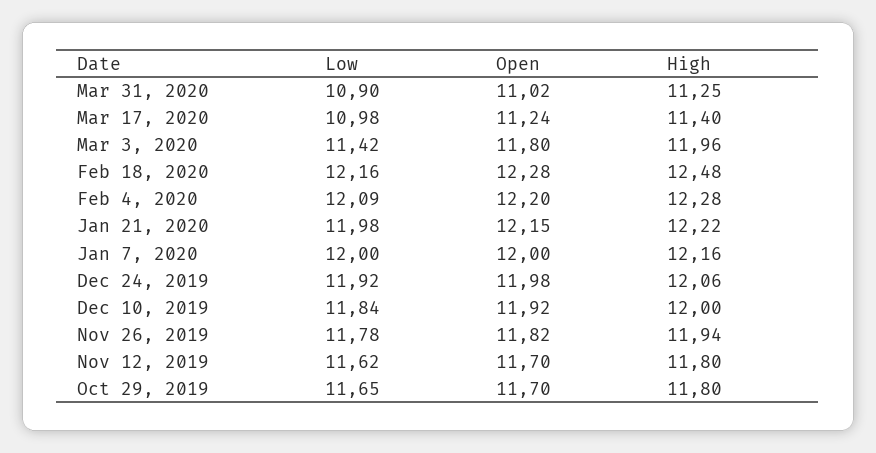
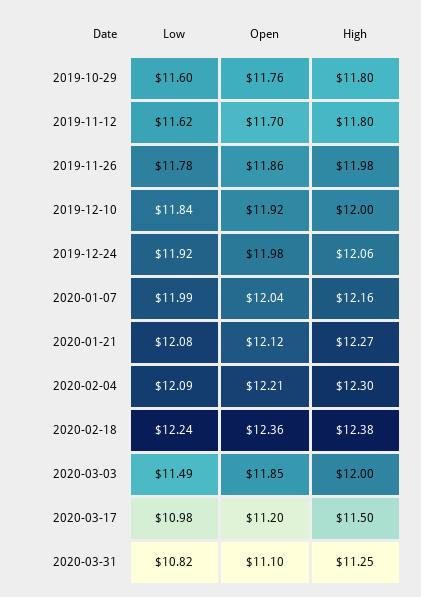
  {
    "Low": {
-     "Mar 31, 2020": 10.9,
+     "Mar 31, 2020": 10.82,
      "Mar 17, 2020": 10.98,
-     "Mar 3, 2020": 11.42,
+     "Mar 3, 2020": 11.49,
-     "Feb 18, 2020": 12.16,
+     "Feb 18, 2020": 12.24,
      "Feb 4, 2020": 12.09,
-     "Jan 21, 2020": 11.98,
+     "Jan 21, 2020": 12.08,
-     "Jan 7, 2020": 12,
+     "Jan 7, 2020": 11.99,
      "Dec 24, 2019": 11.92,
      "Dec 10, 2019": 11.84,
      "Nov 26, 2019": 11.78,
      "Nov 12, 2019": 11.62,
-     "Oct 29, 2019": 11.65
+     "Oct 29, 2019": 11.6
    },
    "Open": {
-     "Mar 31, 2020": 11.02,
+     "Mar 31, 2020": 11.1,
-     "Mar 17, 2020": 11.24,
+     "Mar 17, 2020": 11.2,
-     "Mar 3, 2020": 11.8,
+     "Mar 3, 2020": 11.85,
-     "Feb 18, 2020": 12.28,
+     "Feb 18, 2020": 12.36,
-     "Feb 4, 2020": 12.2,
+     "Feb 4, 2020": 12.21,
-     "Jan 21, 2020": 12.15,
+     "Jan 21, 2020": 12.12,
-     "Jan 7, 2020": 12,
+     "Jan 7, 2020": 12.04,
      "Dec 24, 2019": 11.98,
      "Dec 10, 2019": 11.92,
-     "Nov 26, 2019": 11.82,
+     "Nov 26, 2019": 11.86,
      "Nov 12, 2019": 11.7,
-     "Oct 29, 2019": 11.7
+     "Oct 29, 2019": 11.76
    },
    "High": {
      "Mar 31, 2020": 11.25,
-     "Mar 17, 2020": 11.4,
+     "Mar 17, 2020": 11.5,
-     "Mar 3, 2020": 11.96,
+     "Mar 3, 2020": 12,
-     "Feb 18, 2020": 12.48,
+     "Feb 18, 2020": 12.38,
-     "Feb 4, 2020": 12.28,
+     "Feb 4, 2020": 12.3,
-     "Jan 21, 2020": 12.22,
+     "Jan 21, 2020": 12.27,
      "Jan 7, 2020": 12.16,
      "Dec 24, 2019": 12.06,
      "Dec 10, 2019": 12,
-     "Nov 26, 2019": 11.94,
+     "Nov 26, 2019": 11.98,
      "Nov 12, 2019": 11.8,
      "Oct 29, 2019": 11.8
    }
  }

